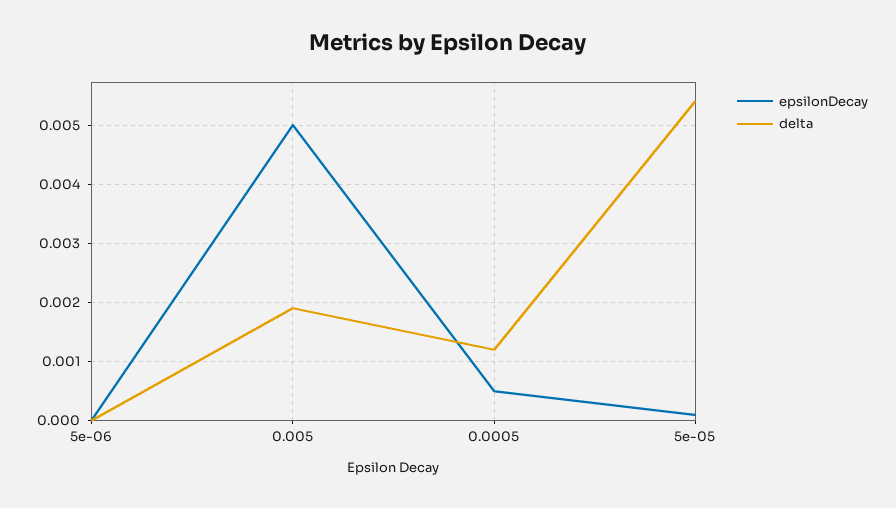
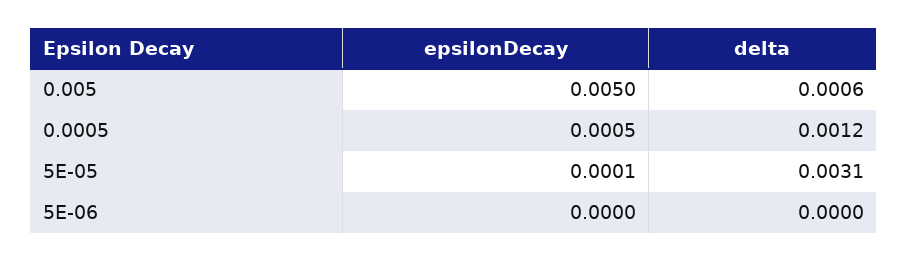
  {
    "epsilonDecay": {
      "5e-06": 0,
      "0.005": 0.005,
      "0.0005": 0.0005,
      "5e-05": 0.0001
    },
    "delta": {
      "5e-06": 0,
-     "0.005": 0.002,
+     "0.005": 0.0006,
      "0.0005": 0.0012,
-     "5e-05": 0.0055
+     "5e-05": 0.0031
    }
  }

